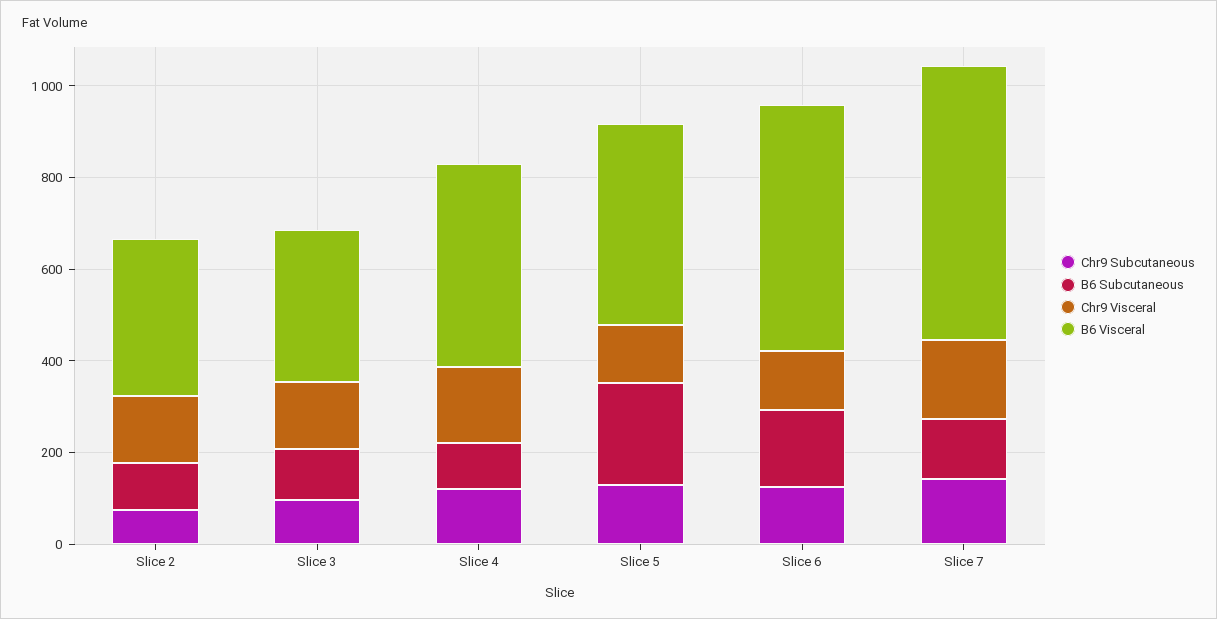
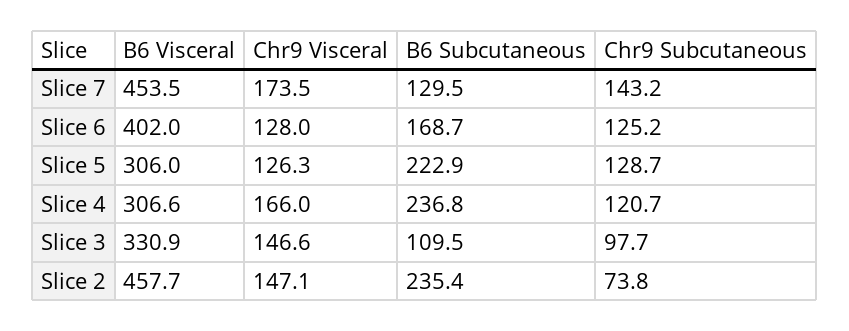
  {
    "Chr9 Subcutaneous": {
      "Slice 2": 73.8,
      "Slice 3": 97.7,
      "Slice 4": 120.7,
      "Slice 5": 128.7,
      "Slice 6": 125.2,
      "Slice 7": 143.2
    },
    "B6 Subcutaneous": {
-     "Slice 2": 100,
+     "Slice 2": 235.4,
      "Slice 3": 109.5,
-     "Slice 4": 100,
+     "Slice 4": 236.8,
      "Slice 5": 222.9,
      "Slice 6": 168.7,
      "Slice 7": 129.5
    },
    "Chr9 Visceral": {
      "Slice 2": 147.1,
      "Slice 3": 146.6,
      "Slice 4": 166,
      "Slice 5": 126.3,
      "Slice 6": 128,
      "Slice 7": 173.5
    },
    "B6 Visceral": {
-     "Slice 2": 350,
+     "Slice 2": 457.7,
      "Slice 3": 330.9,
-     "Slice 4": 450,
+     "Slice 4": 306.6,
-     "Slice 5": 450,
+     "Slice 5": 306,
-     "Slice 6": 550,
+     "Slice 6": 402,
-     "Slice 7": 600
+     "Slice 7": 453.5
    }
  }

